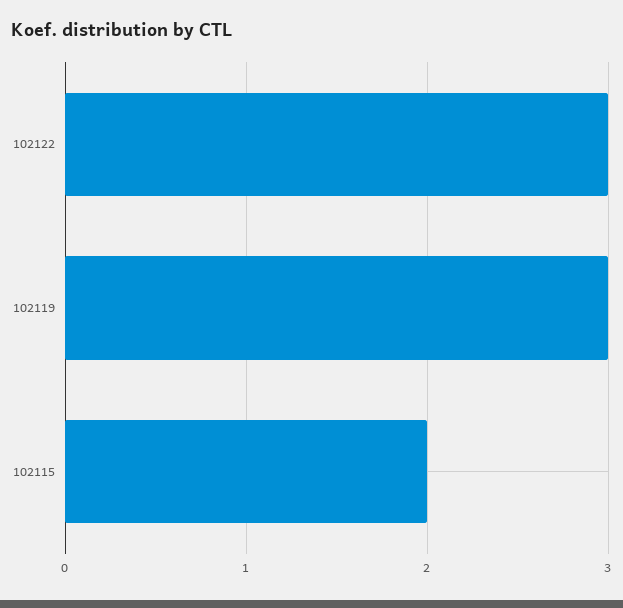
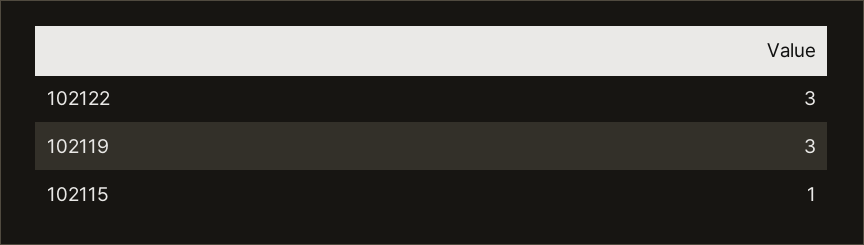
  {
    "102122": 3,
    "102119": 3,
-   "102115": 2
+   "102115": 1
  }

